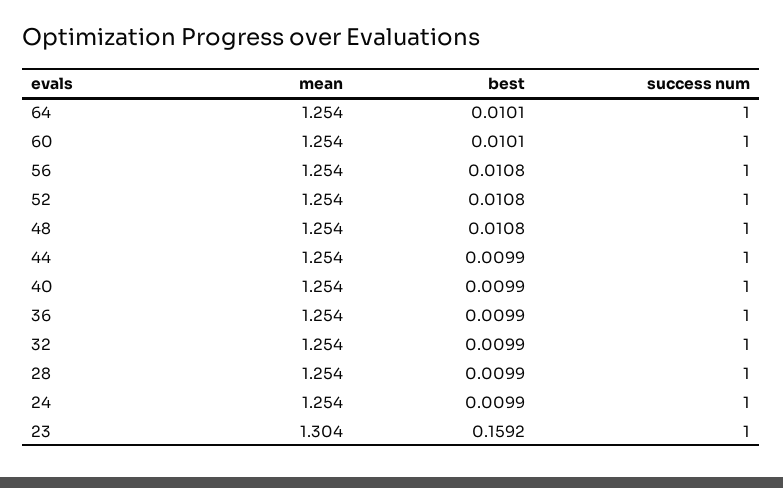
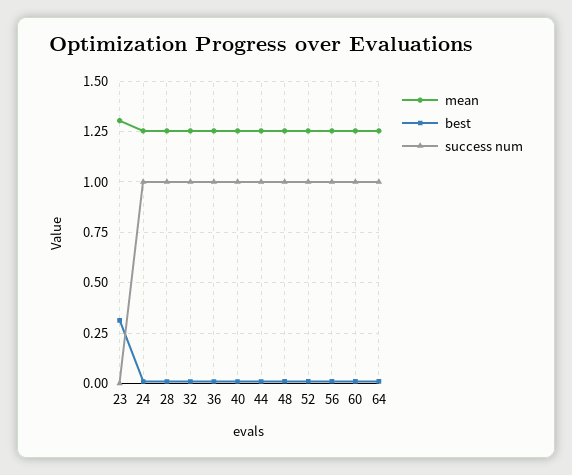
  {
    "mean": {
      "64": 1.254,
      "60": 1.254,
      "56": 1.254,
      "52": 1.254,
      "48": 1.254,
      "44": 1.254,
      "40": 1.254,
      "36": 1.254,
      "32": 1.254,
      "28": 1.254,
      "24": 1.254,
      "23": 1.304
    },
    "best": {
      "64": 0.0101,
      "60": 0.0101,
      "56": 0.0108,
      "52": 0.0108,
      "48": 0.0108,
      "44": 0.0099,
      "40": 0.0099,
      "36": 0.0099,
      "32": 0.0099,
      "28": 0.0099,
      "24": 0.0099,
-     "23": 0.1592
+     "23": 0.3
    },
    "success num": {
      "64": 1,
      "60": 1,
      "56": 1,
      "52": 1,
      "48": 1,
      "44": 1,
      "40": 1,
      "36": 1,
      "32": 1,
      "28": 1,
      "24": 1,
-     "23": 1
+     "23": 0
    }
  }

